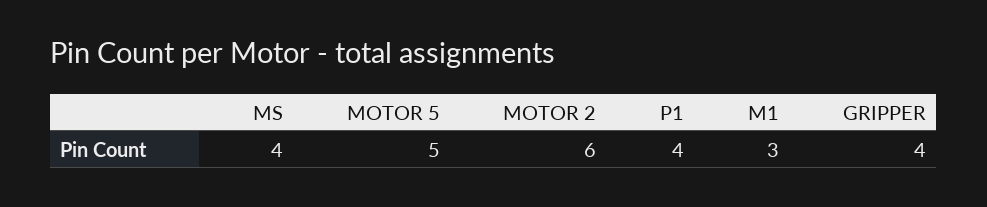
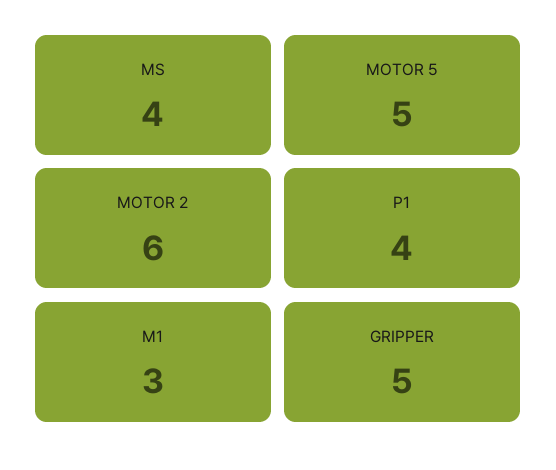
  {
    "MS": 4,
    "MOTOR 5": 5,
    "MOTOR 2": 6,
    "P1": 4,
    "M1": 3,
-   "GRIPPER": 4
+   "GRIPPER": 5
  }

